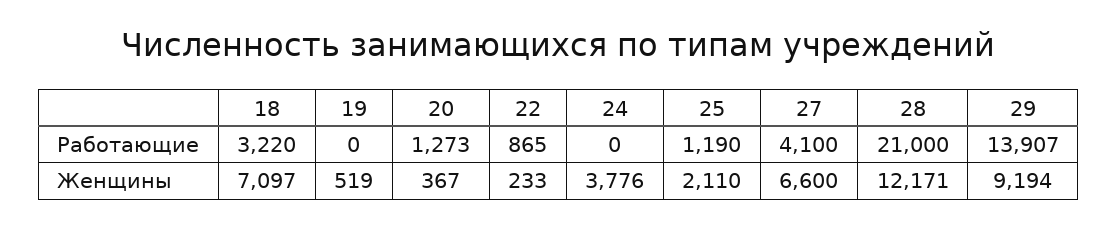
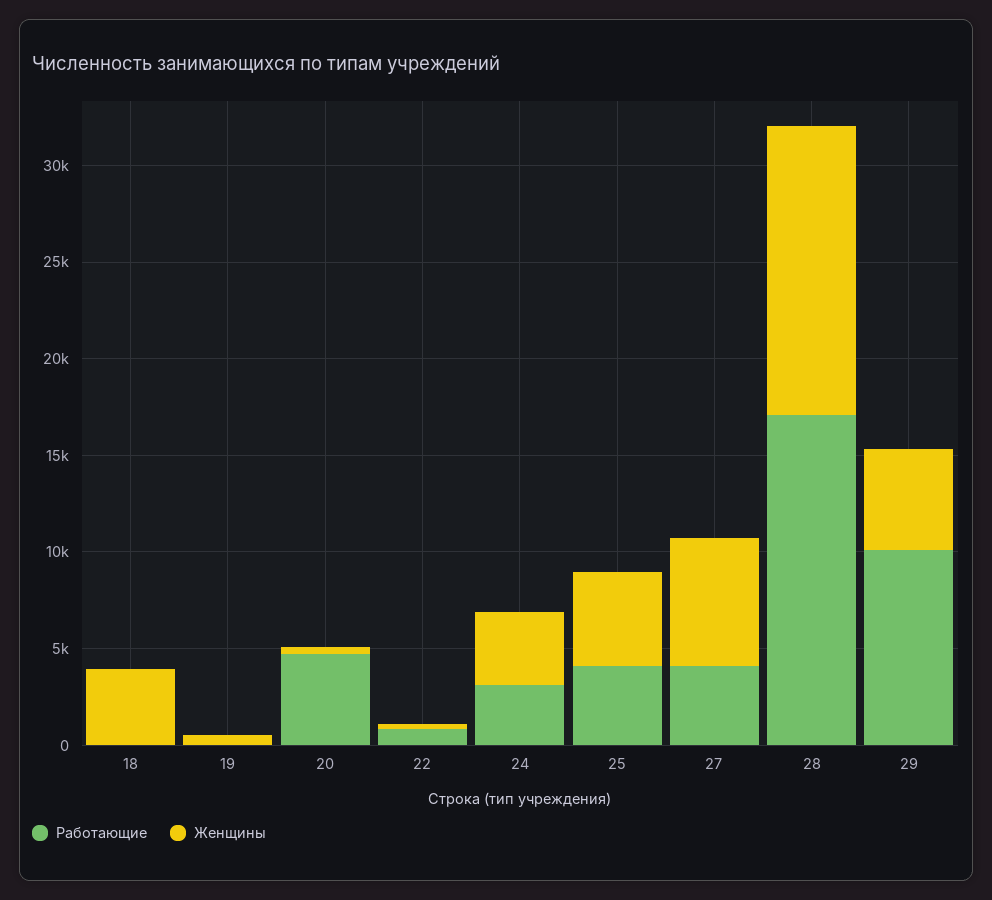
  {
    "Работающие": {
-     "18": 3220,
+     "18": 0,
      "19": 0,
-     "20": 1273,
+     "20": 5000,
      "22": 865,
-     "24": 0,
+     "24": 3000,
-     "25": 1190,
+     "25": 4000,
      "27": 4100,
-     "28": 21000,
+     "28": 17000,
-     "29": 13907
+     "29": 10000
    },
    "Женщины": {
-     "18": 7097,
+     "18": 4000,
      "19": 519,
      "20": 367,
      "22": 233,
      "24": 3776,
-     "25": 2110,
+     "25": 5000,
      "27": 6600,
-     "28": 12171,
+     "28": 15000,
-     "29": 9194
+     "29": 5000
    }
  }

